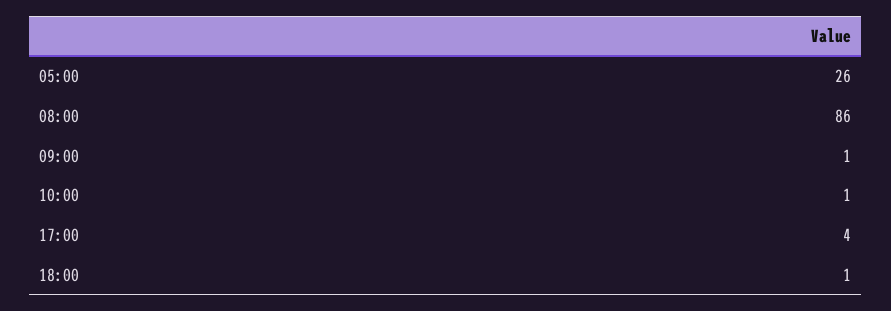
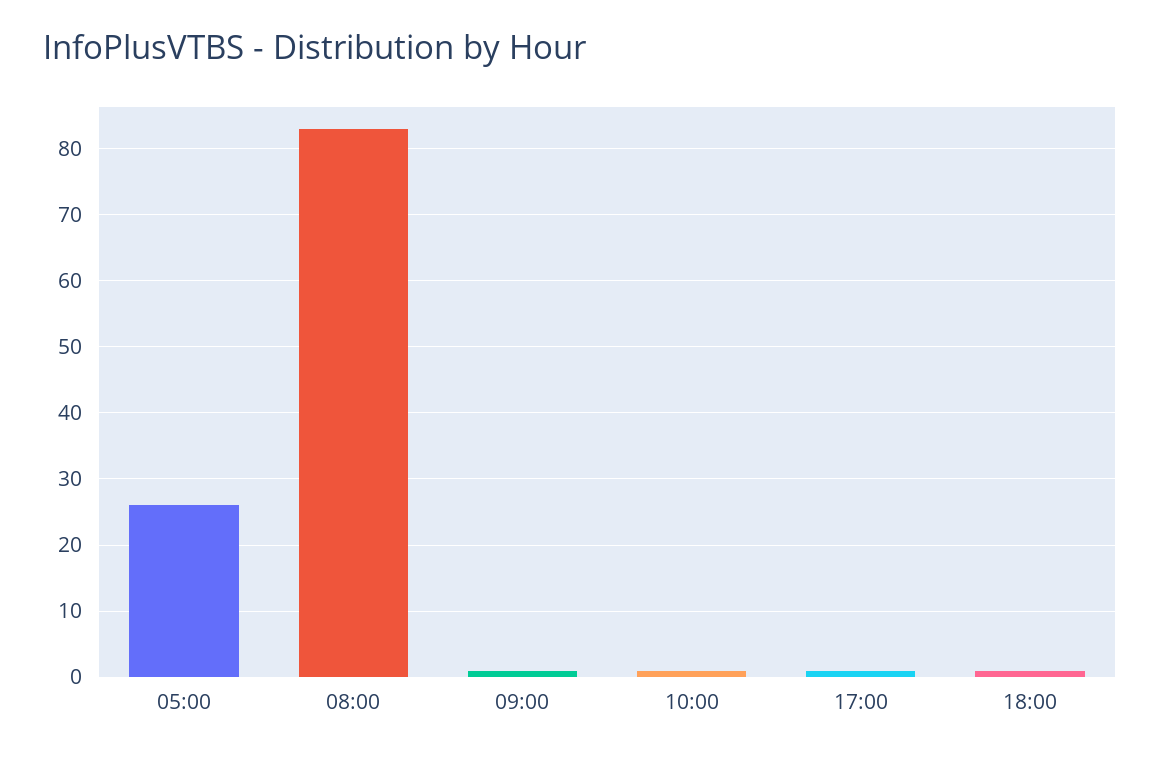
  {
    "05:00": 26,
-   "08:00": 86,
+   "08:00": 83,
    "09:00": 1,
    "10:00": 1,
-   "17:00": 4,
+   "17:00": 1,
    "18:00": 1
  }

